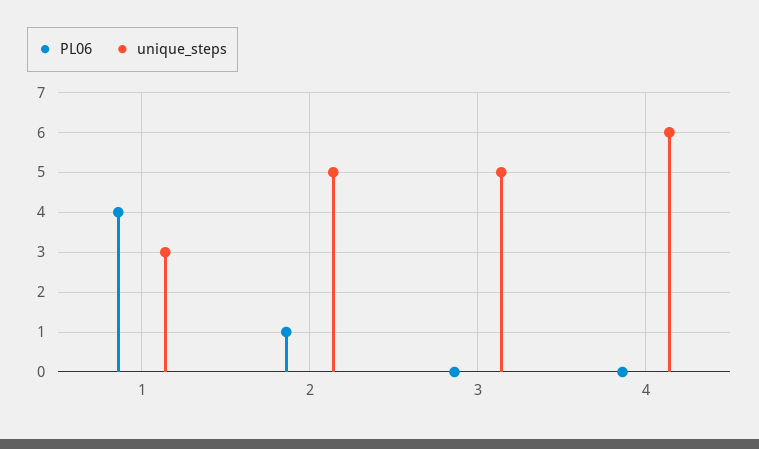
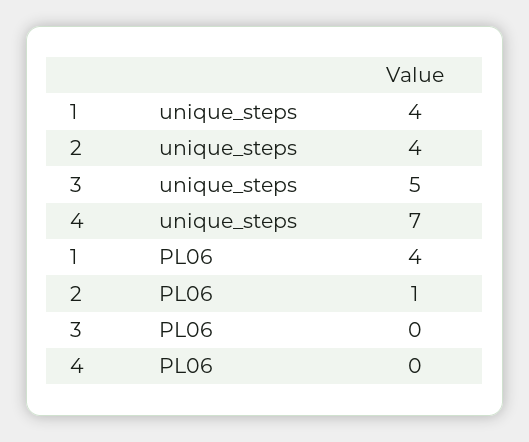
  {
    "PL06": {
      "1": 4,
      "2": 1,
      "3": 0,
      "4": 0
    },
    "unique_steps": {
-     "1": 3,
+     "1": 4,
-     "2": 5,
+     "2": 4,
      "3": 5,
-     "4": 6
+     "4": 7
    }
  }

